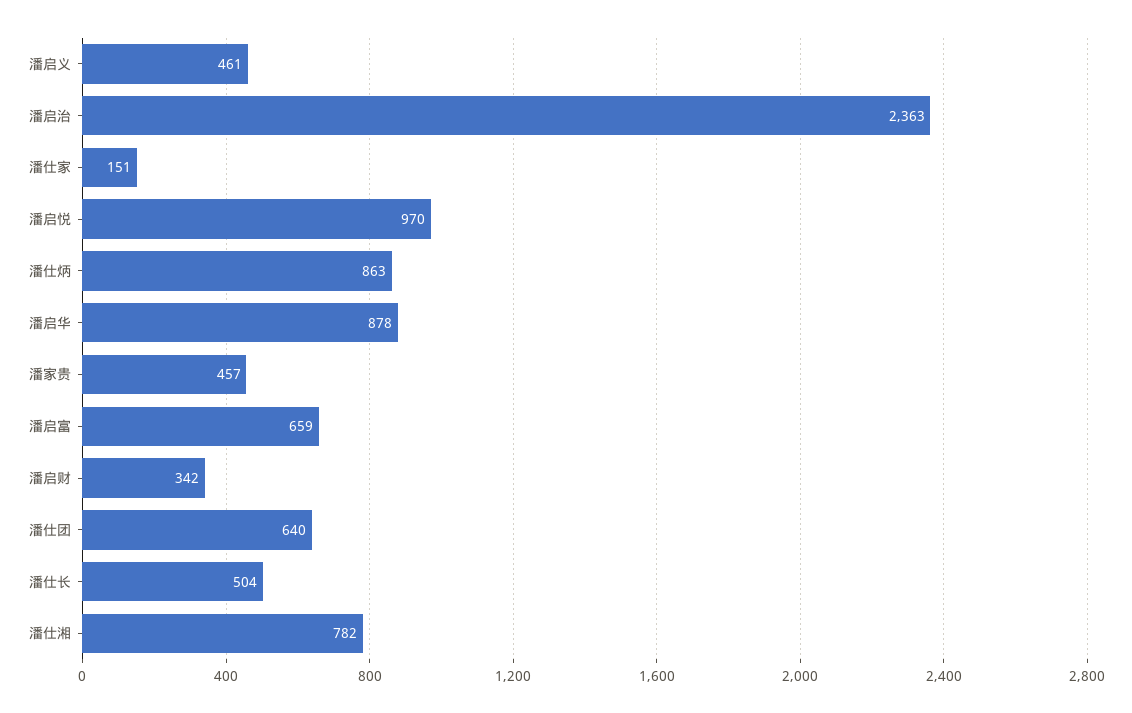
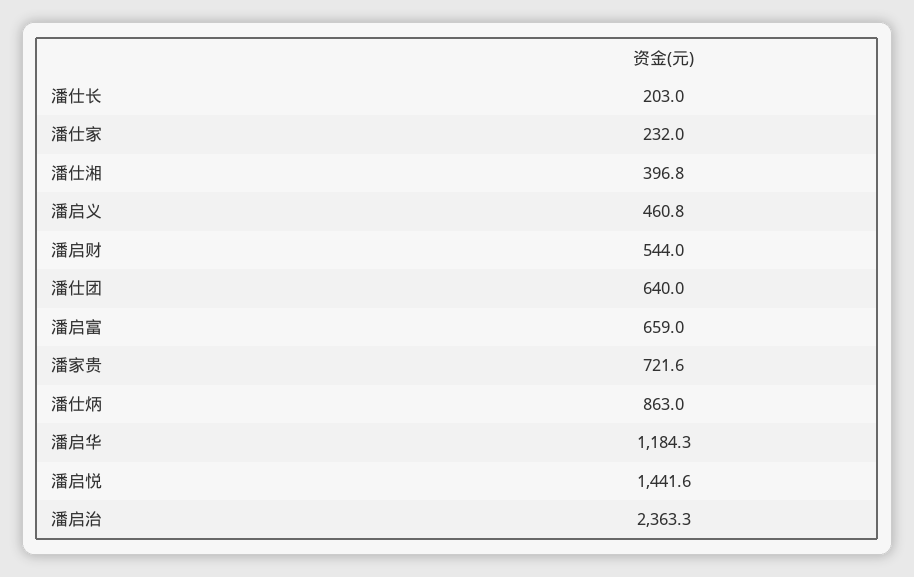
  {
    "潘启义": 460.8,
    "潘启治": 2363.3,
-   "潘仕家": 151,
+   "潘仕家": 232,
-   "潘启悦": 970,
+   "潘启悦": 1441.6,
    "潘仕炳": 863,
-   "潘启华": 878,
+   "潘启华": 1184.3,
-   "潘家贵": 457,
+   "潘家贵": 721.6,
    "潘启富": 659,
-   "潘启财": 342,
+   "潘启财": 544,
    "潘仕团": 640,
-   "潘仕长": 504,
+   "潘仕长": 203,
-   "潘仕湘": 782
+   "潘仕湘": 396.8
  }

